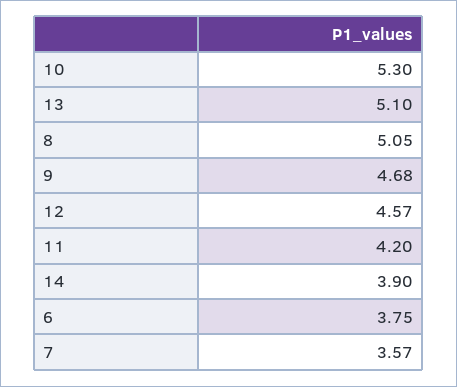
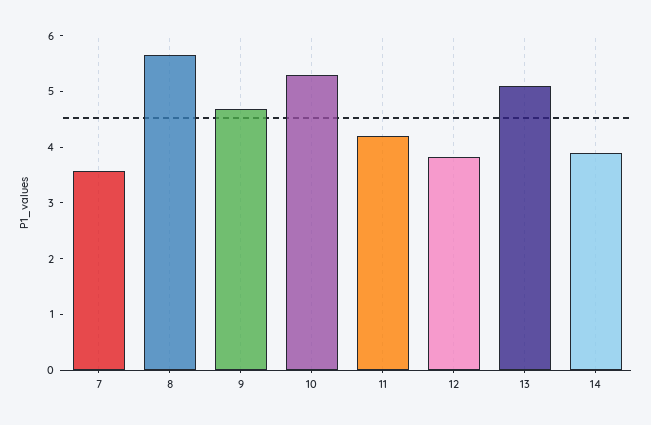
  {
    "10": 5.3,
    "13": 5.1,
-   "8": 5.05,
+   "8": 5.6,
    "9": 4.68,
-   "12": 4.57,
+   "12": 3.8,
    "11": 4.2,
    "14": 3.9,
-   "6": 3.75,
    "7": 3.57
  }

